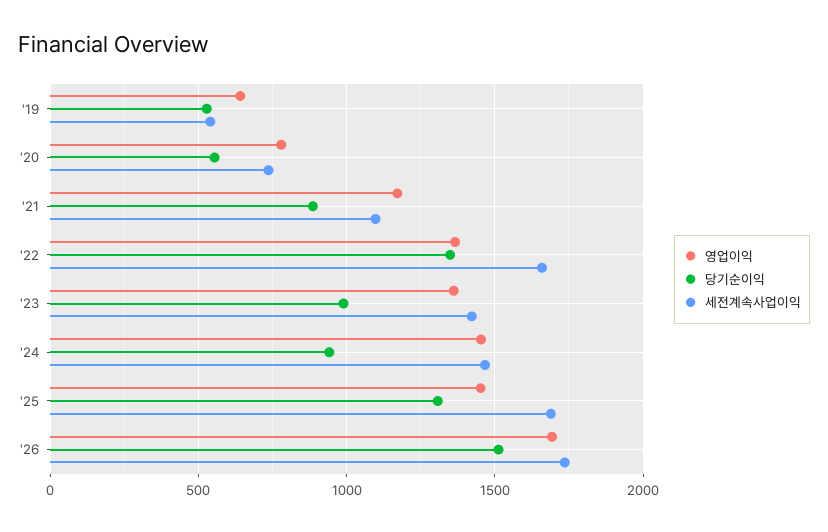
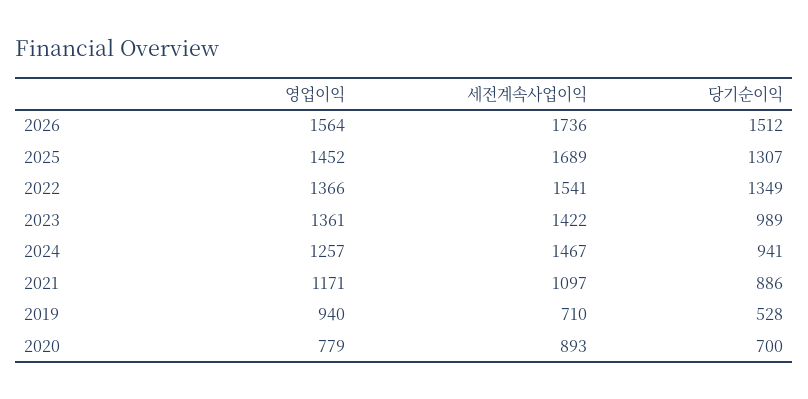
  {
    "영업이익": {
-     "'19": 650,
+     "'19": 940,
      "'20": 779,
      "'21": 1171,
      "'22": 1366,
      "'23": 1361,
-     "'24": 1450,
+     "'24": 1257,
      "'25": 1452,
-     "'26": 1700
+     "'26": 1564
    },
    "당기순이익": {
      "'19": 528,
-     "'20": 550,
+     "'20": 700,
      "'21": 886,
      "'22": 1349,
      "'23": 989,
      "'24": 941,
      "'25": 1307,
      "'26": 1512
    },
    "세전계속사업이익": {
-     "'19": 550,
+     "'19": 710,
-     "'20": 750,
+     "'20": 893,
      "'21": 1097,
-     "'22": 1650,
+     "'22": 1541,
      "'23": 1422,
      "'24": 1467,
      "'25": 1689,
      "'26": 1736
    }
  }

